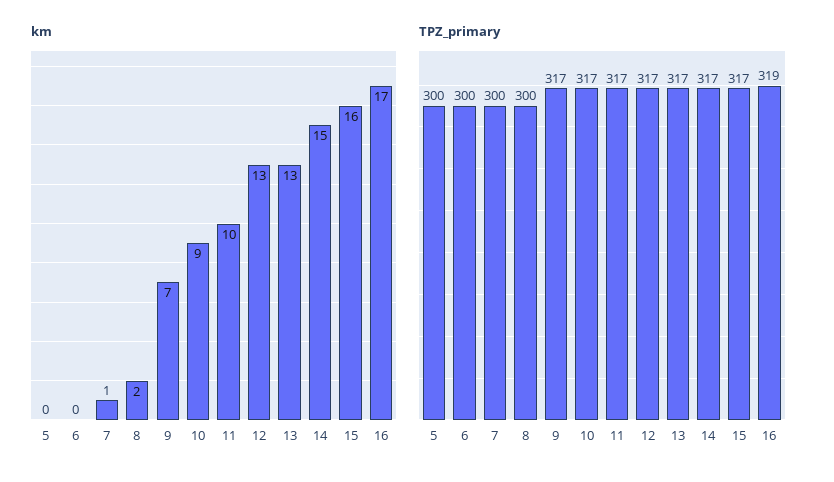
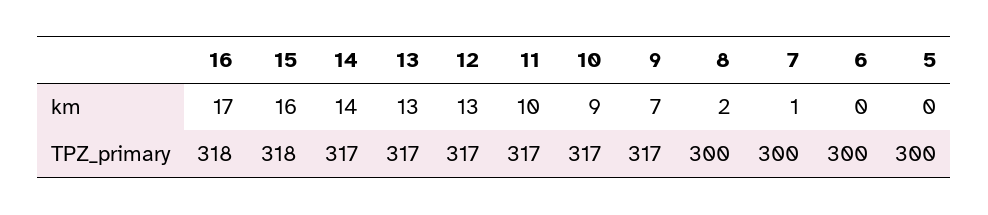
  {
    "km": {
      "5": 0,
      "6": 0,
      "7": 1,
      "8": 2,
      "9": 7,
      "10": 9,
      "11": 10,
      "12": 13,
      "13": 13,
-     "14": 15,
+     "14": 14,
      "15": 16,
      "16": 17
    },
    "TPZ_primary": {
      "5": 300,
      "6": 300,
      "7": 300,
      "8": 300,
      "9": 317,
      "10": 317,
      "11": 317,
      "12": 317,
      "13": 317,
      "14": 317,
-     "15": 317,
+     "15": 318,
-     "16": 319
+     "16": 318
    }
  }

